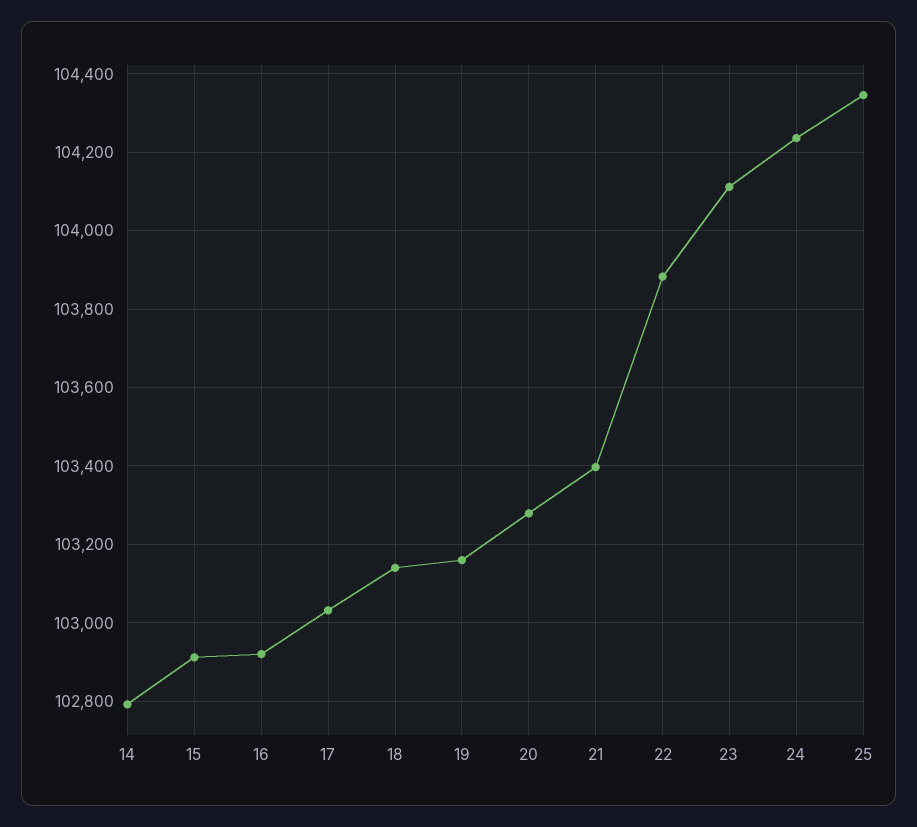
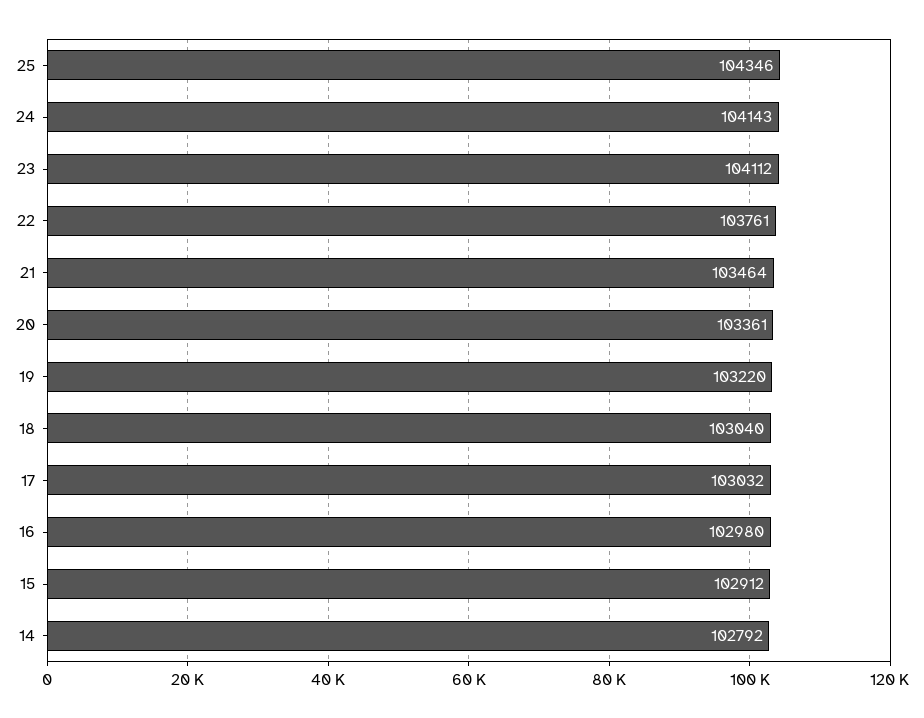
  {
    "14": 102792,
    "15": 102912,
-   "16": 102920,
+   "16": 102980,
    "17": 103032,
-   "18": 103140,
+   "18": 103040,
-   "19": 103160,
+   "19": 103220,
-   "20": 103280,
+   "20": 103361,
-   "21": 103400,
+   "21": 103464,
-   "22": 103880,
+   "22": 103761,
    "23": 104112,
-   "24": 104240,
+   "24": 104143,
    "25": 104346
  }

